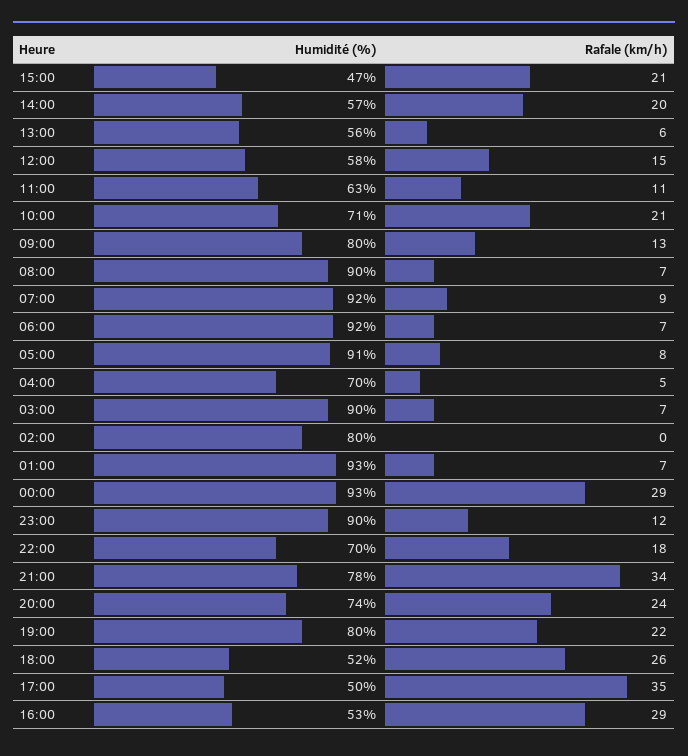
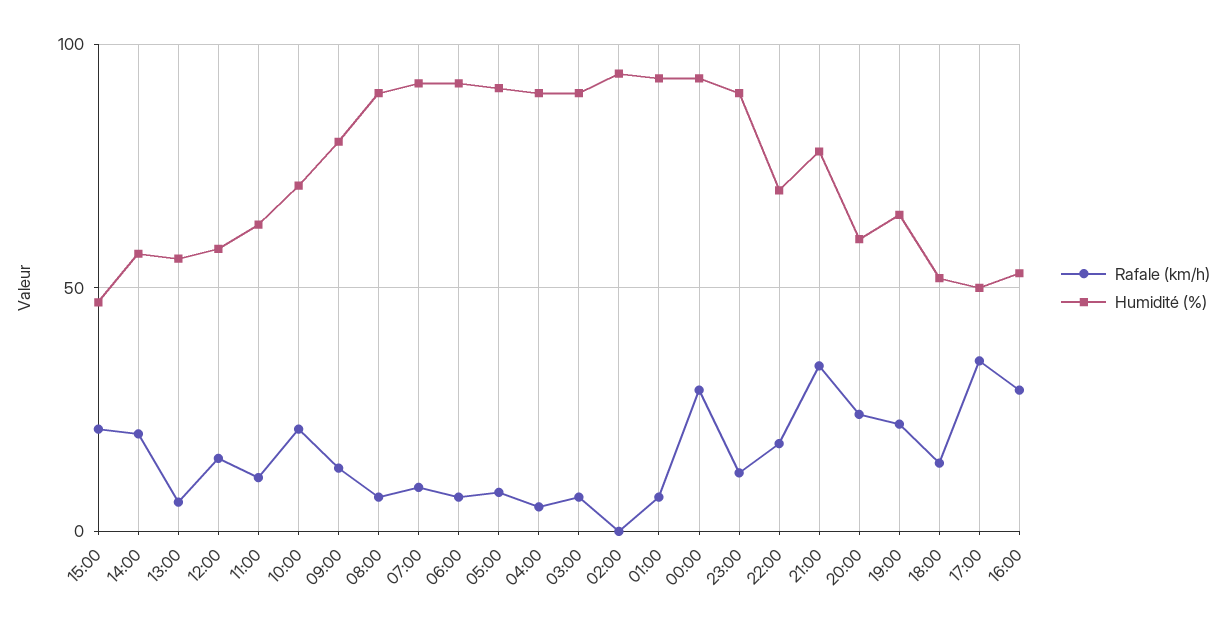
  {
    "Humidité (%)": {
      "15:00": 47,
      "14:00": 57,
      "13:00": 56,
      "12:00": 58,
      "11:00": 63,
      "10:00": 71,
      "09:00": 80,
      "08:00": 90,
      "07:00": 92,
      "06:00": 92,
      "05:00": 91,
-     "04:00": 70,
+     "04:00": 90,
      "03:00": 90,
-     "02:00": 80,
+     "02:00": 95,
      "01:00": 93,
      "00:00": 93,
      "23:00": 90,
      "22:00": 70,
      "21:00": 78,
-     "20:00": 74,
+     "20:00": 60,
-     "19:00": 80,
+     "19:00": 65,
      "18:00": 52,
      "17:00": 50,
      "16:00": 53
    },
    "Rafale (km/h)": {
      "15:00": 21,
      "14:00": 20,
      "13:00": 6,
      "12:00": 15,
      "11:00": 11,
      "10:00": 21,
      "09:00": 13,
      "08:00": 7,
      "07:00": 9,
      "06:00": 7,
      "05:00": 8,
      "04:00": 5,
      "03:00": 7,
      "02:00": 0,
      "01:00": 7,
      "00:00": 29,
      "23:00": 12,
      "22:00": 18,
      "21:00": 34,
      "20:00": 24,
      "19:00": 22,
-     "18:00": 26,
+     "18:00": 15,
      "17:00": 35,
      "16:00": 29
    }
  }

